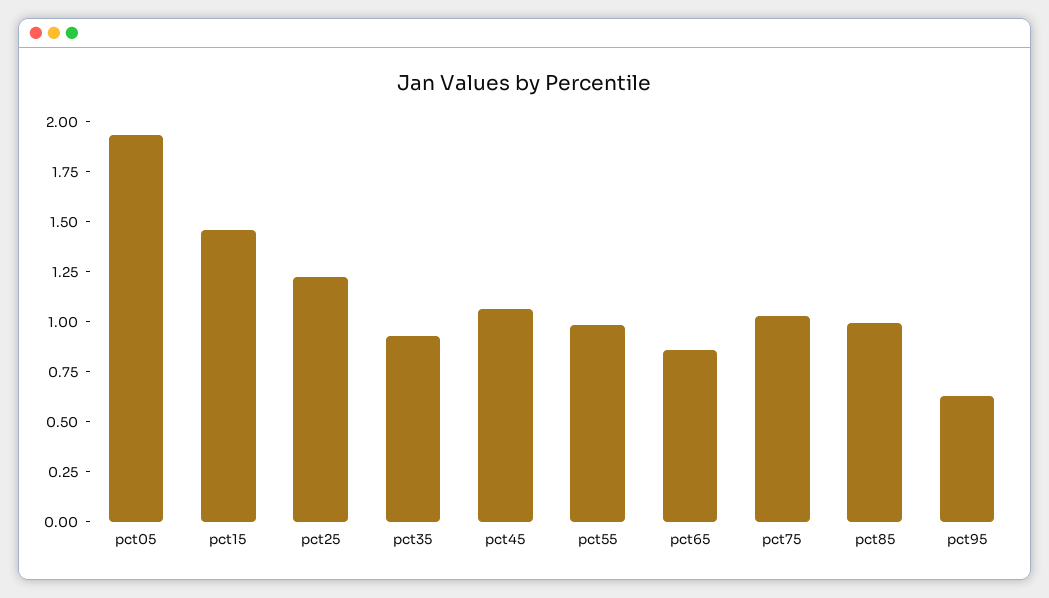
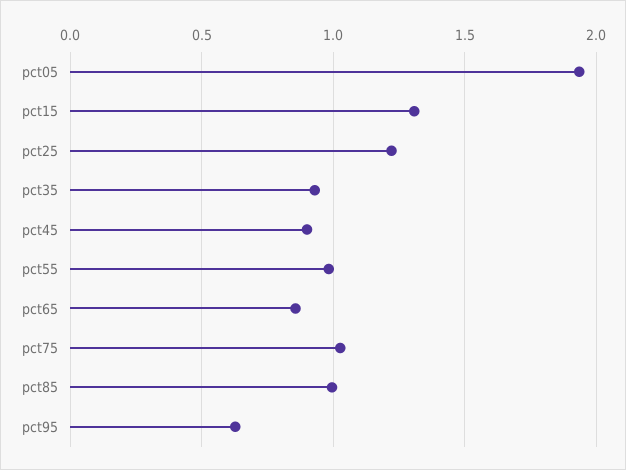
  {
    "pct05": 1.95,
-   "pct15": 1.45,
+   "pct15": 1.3,
    "pct25": 1.2,
    "pct35": 0.95,
-   "pct45": 1.05,
+   "pct45": 0.9,
    "pct55": 1,
    "pct65": 0.85,
    "pct75": 1.05,
    "pct85": 1,
    "pct95": 0.65
  }

